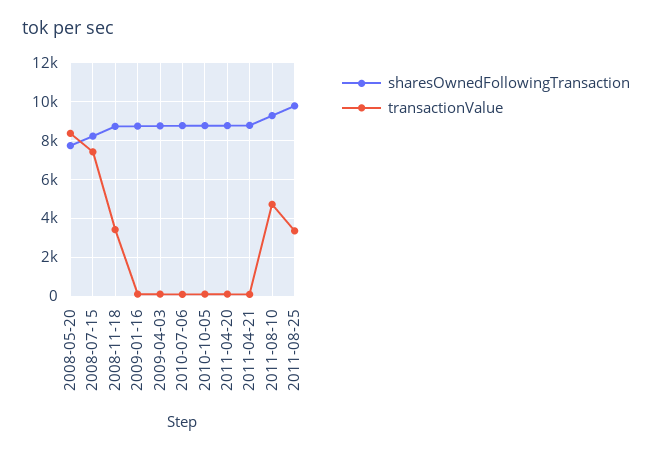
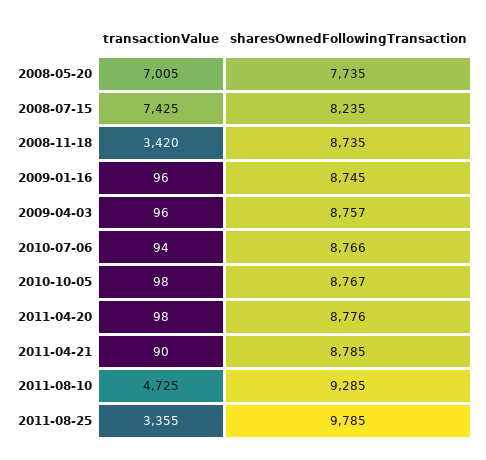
  {
    "sharesOwnedFollowingTransaction": {
      "2008-05-20": 7735,
      "2008-07-15": 8235,
      "2008-11-18": 8735,
      "2009-01-16": 8745,
      "2009-04-03": 8757,
      "2010-07-06": 8766,
      "2010-10-05": 8767,
      "2011-04-20": 8776,
      "2011-04-21": 8785,
      "2011-08-10": 9285,
      "2011-08-25": 9785
    },
    "transactionValue": {
-     "2008-05-20": 8500,
+     "2008-05-20": 7005,
      "2008-07-15": 7425,
      "2008-11-18": 3420,
      "2009-01-16": 96,
      "2009-04-03": 96,
      "2010-07-06": 94,
      "2010-10-05": 98,
      "2011-04-20": 98,
      "2011-04-21": 90,
      "2011-08-10": 4725,
      "2011-08-25": 3355
    }
  }

